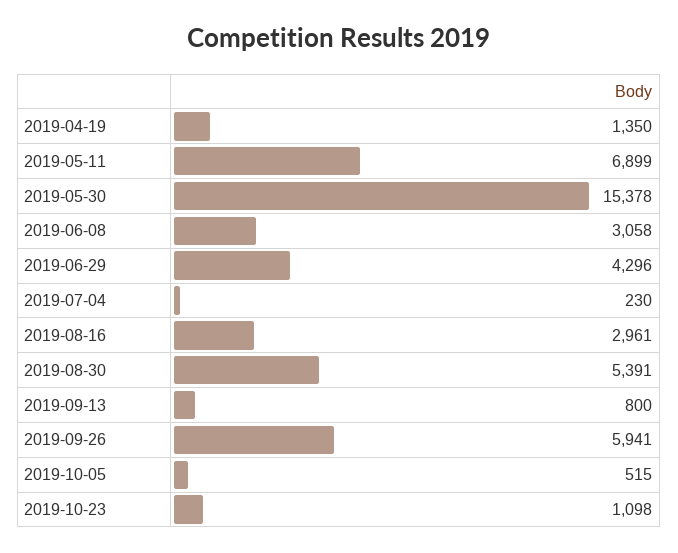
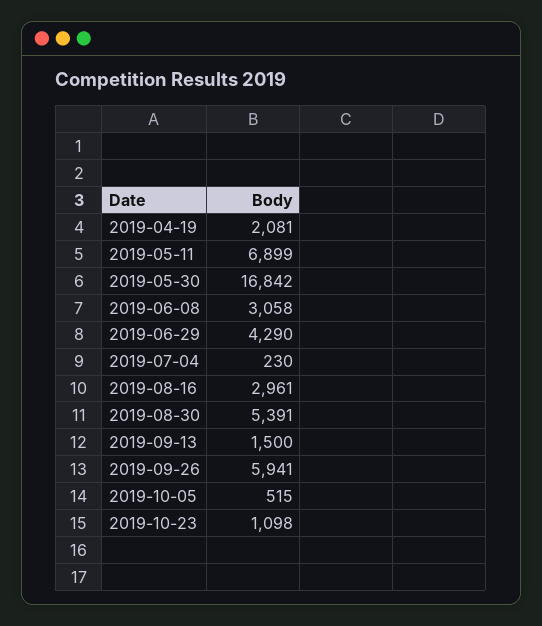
  {
-   "2019-04-19": 1350,
+   "2019-04-19": 2081,
    "2019-05-11": 6899,
-   "2019-05-30": 15378,
+   "2019-05-30": 16842,
    "2019-06-08": 3058,
-   "2019-06-29": 4296,
+   "2019-06-29": 4290,
    "2019-07-04": 230,
    "2019-08-16": 2961,
    "2019-08-30": 5391,
-   "2019-09-13": 800,
+   "2019-09-13": 1500,
    "2019-09-26": 5941,
    "2019-10-05": 515,
    "2019-10-23": 1098
  }

